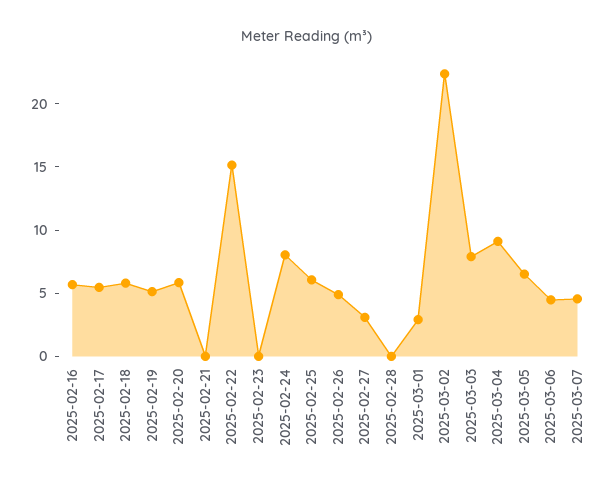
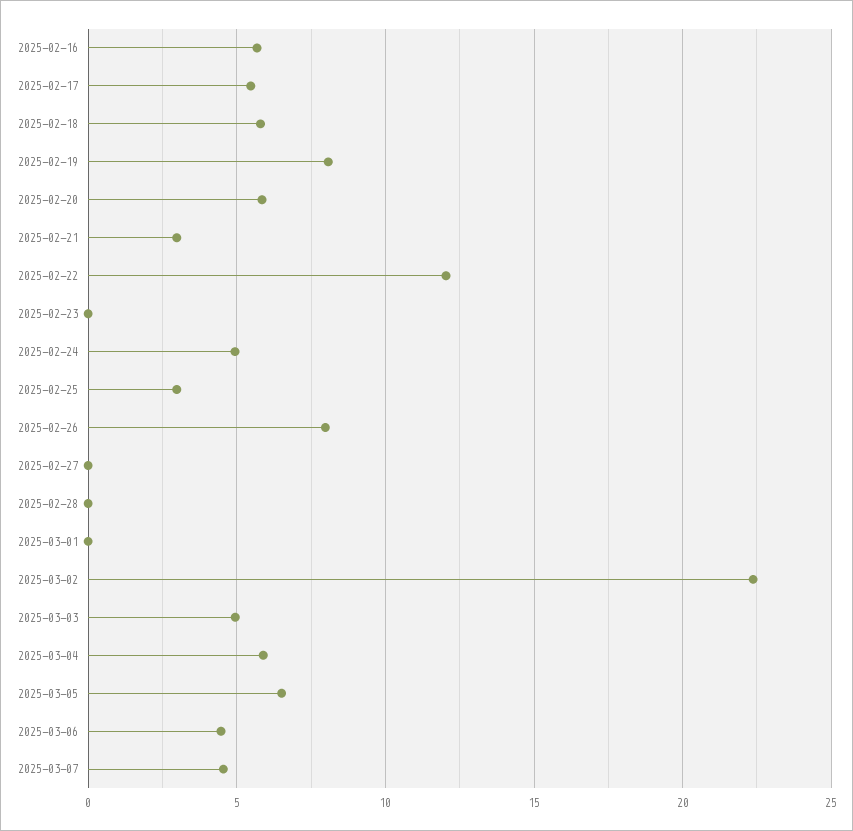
  {
    "2025-02-16": 5.5,
    "2025-02-17": 5.5,
    "2025-02-18": 6,
-   "2025-02-19": 5,
+   "2025-02-19": 8,
    "2025-02-20": 6,
-   "2025-02-21": 0,
+   "2025-02-21": 3,
-   "2025-02-22": 15,
+   "2025-02-22": 12,
    "2025-02-23": 0,
-   "2025-02-24": 8,
+   "2025-02-24": 5,
-   "2025-02-25": 6,
+   "2025-02-25": 3,
-   "2025-02-26": 5,
+   "2025-02-26": 8,
-   "2025-02-27": 3,
+   "2025-02-27": 0,
    "2025-02-28": 0,
-   "2025-03-01": 3,
+   "2025-03-01": 0,
    "2025-03-02": 22.5,
-   "2025-03-03": 8,
+   "2025-03-03": 5,
-   "2025-03-04": 9,
+   "2025-03-04": 6,
    "2025-03-05": 6.5,
    "2025-03-06": 4.5,
    "2025-03-07": 4.5
  }

